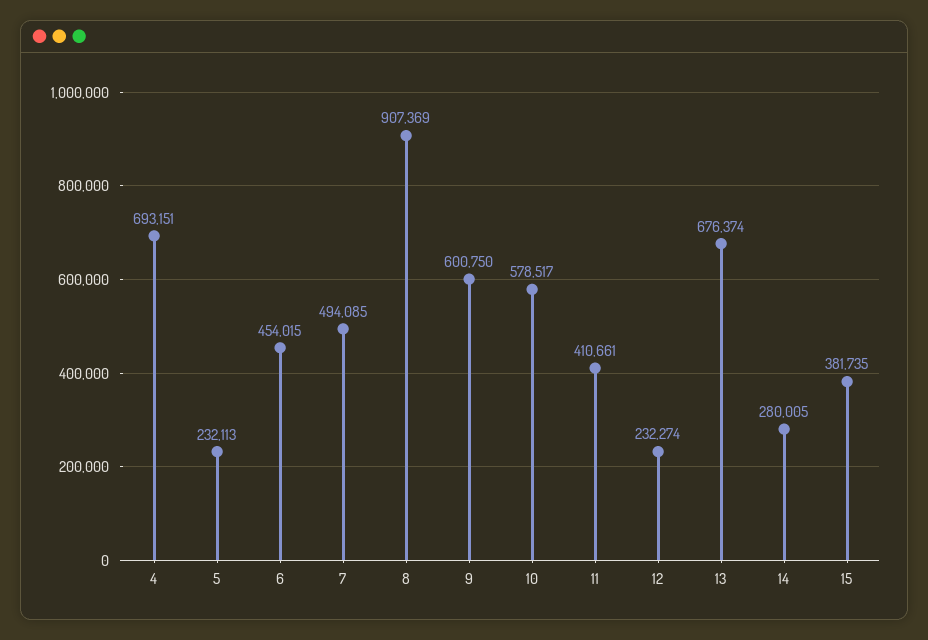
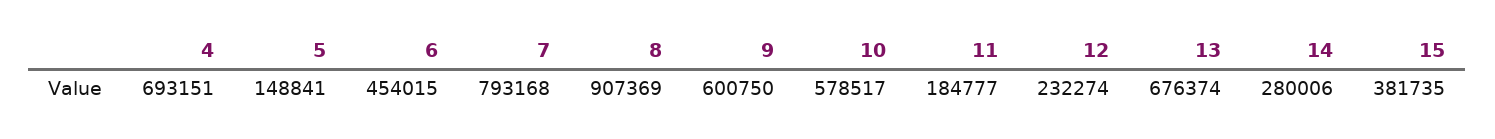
  {
    "4": 693151,
-   "5": 232113,
+   "5": 148841,
    "6": 454015,
-   "7": 494085,
+   "7": 793168,
    "8": 907369,
    "9": 600750,
    "10": 578517,
-   "11": 410661,
+   "11": 184777,
    "12": 232274,
    "13": 676374,
-   "14": 280005,
+   "14": 280006,
    "15": 381735
  }

